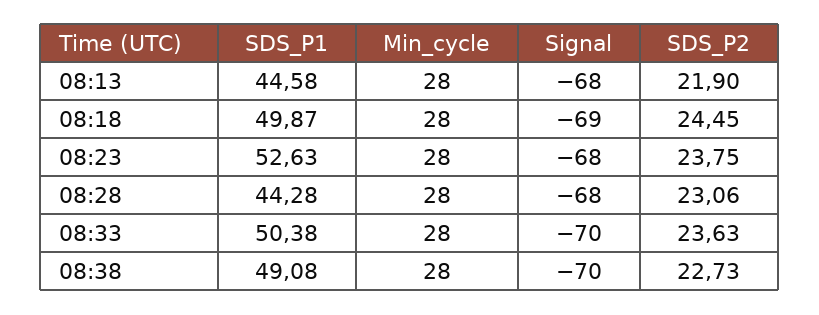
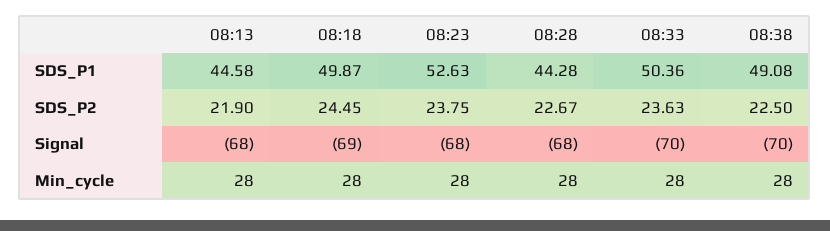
  {
    "SDS_P1": {
      "08:13": 44.58,
      "08:18": 49.87,
      "08:23": 52.63,
      "08:28": 44.28,
-     "08:33": 50.38,
+     "08:33": 50.36,
      "08:38": 49.08
    },
    "Min_cycle": {
      "08:13": 28,
      "08:18": 28,
      "08:23": 28,
      "08:28": 28,
      "08:33": 28,
      "08:38": 28
    },
    "Signal": {
      "08:13": -68,
      "08:18": -69,
      "08:23": -68,
      "08:28": -68,
      "08:33": -70,
      "08:38": -70
    },
    "SDS_P2": {
      "08:13": 21.9,
      "08:18": 24.45,
      "08:23": 23.75,
-     "08:28": 23.06,
+     "08:28": 22.67,
      "08:33": 23.63,
-     "08:38": 22.73
+     "08:38": 22.5
    }
  }

